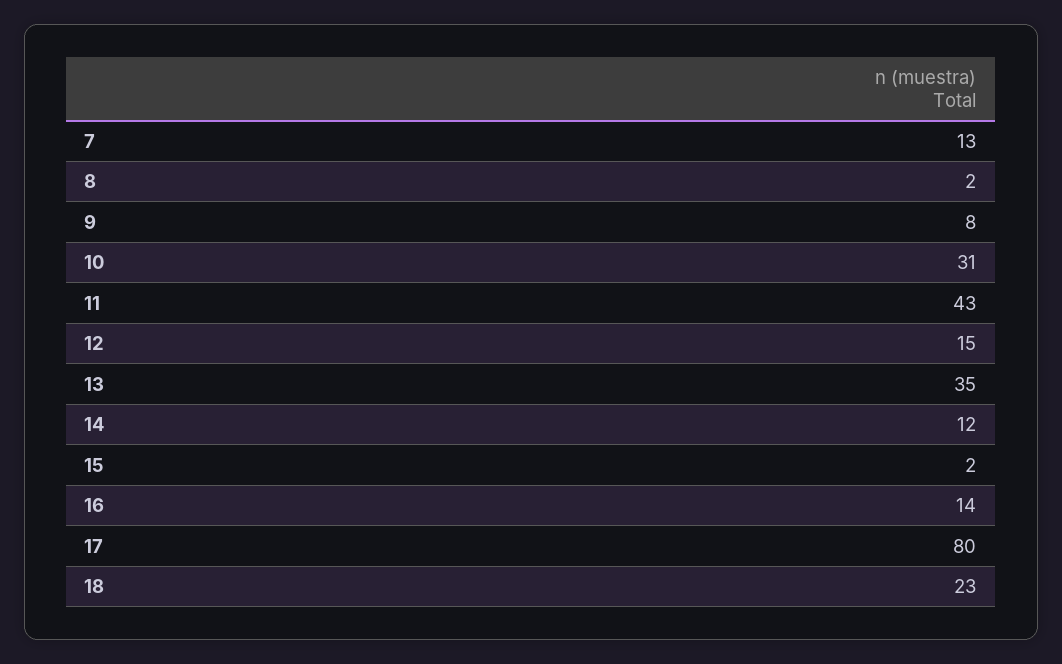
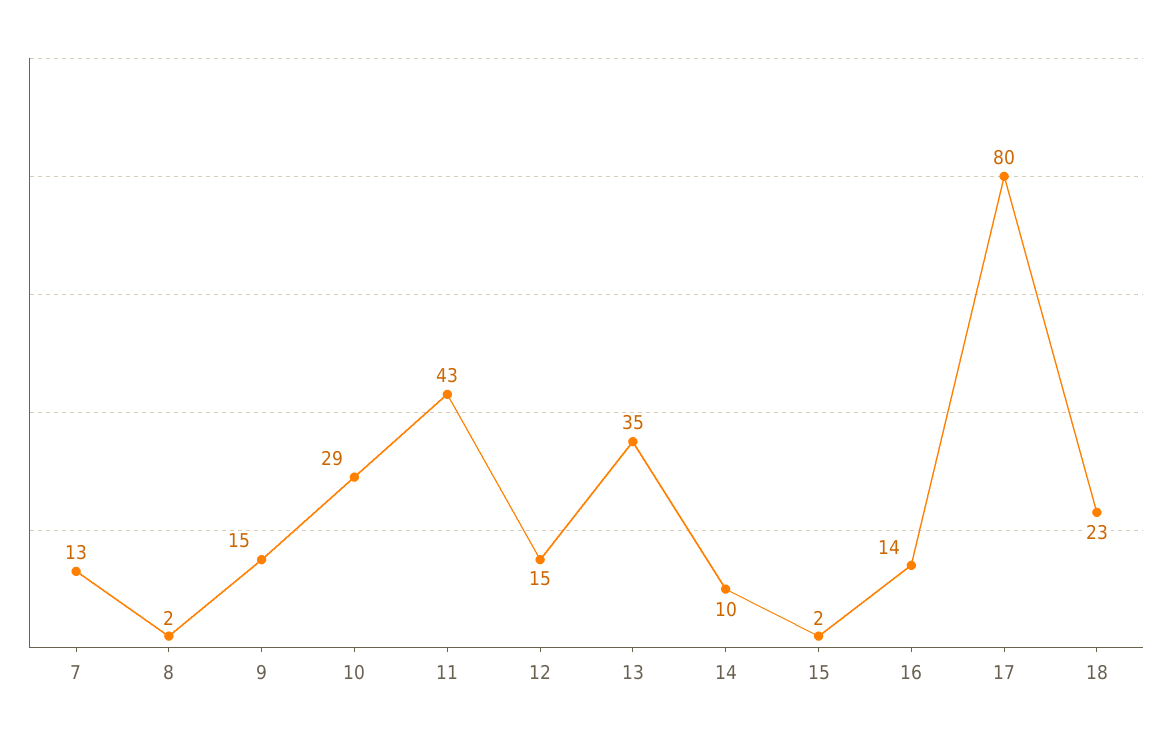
  {
    "7": 13,
    "8": 2,
-   "9": 8,
+   "9": 15,
-   "10": 31,
+   "10": 29,
    "11": 43,
    "12": 15,
    "13": 35,
-   "14": 12,
+   "14": 10,
    "15": 2,
    "16": 14,
    "17": 80,
    "18": 23
  }

